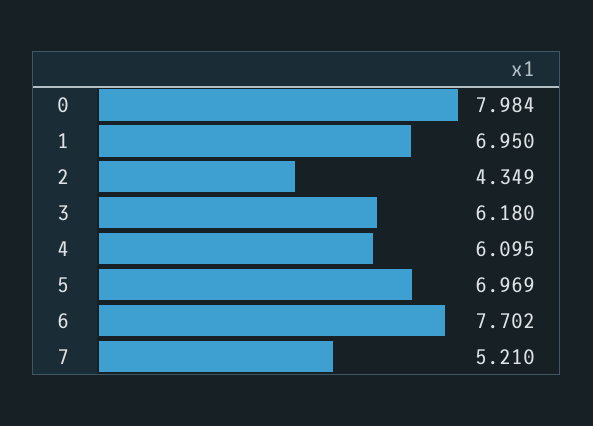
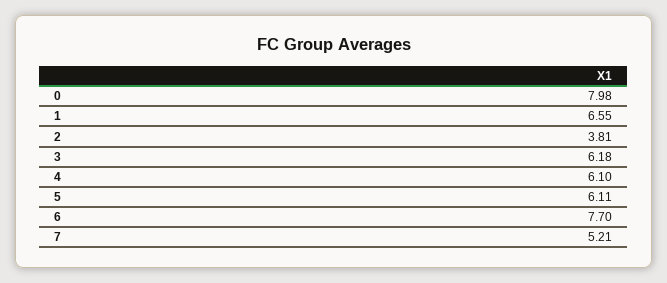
  {
    "0": 7.984,
-   "1": 6.95,
+   "1": 6.55,
-   "2": 4.349,
+   "2": 3.81,
    "3": 6.18,
    "4": 6.095,
-   "5": 6.969,
+   "5": 6.11,
    "6": 7.702,
    "7": 5.21
  }

